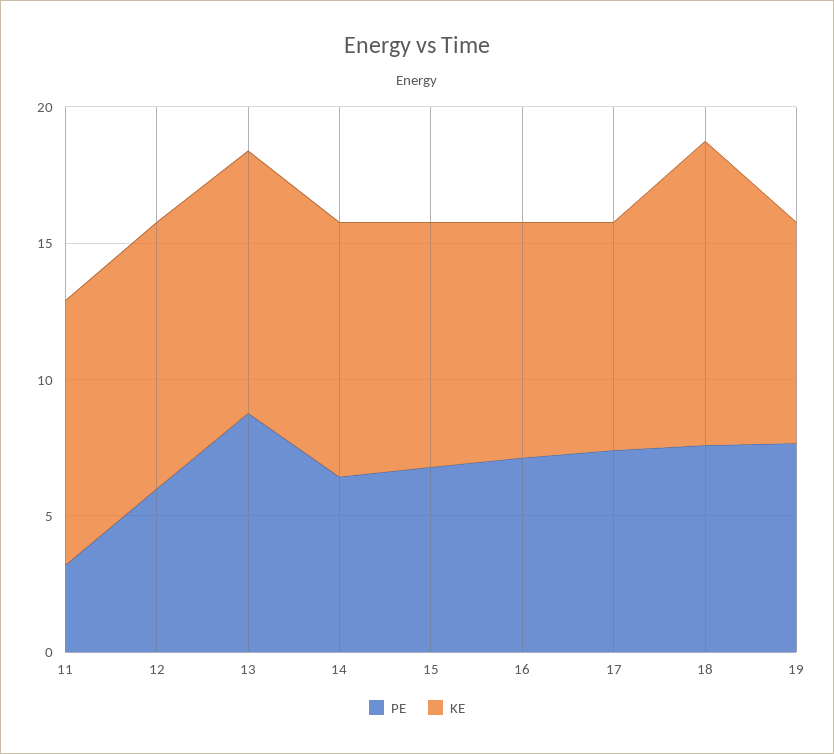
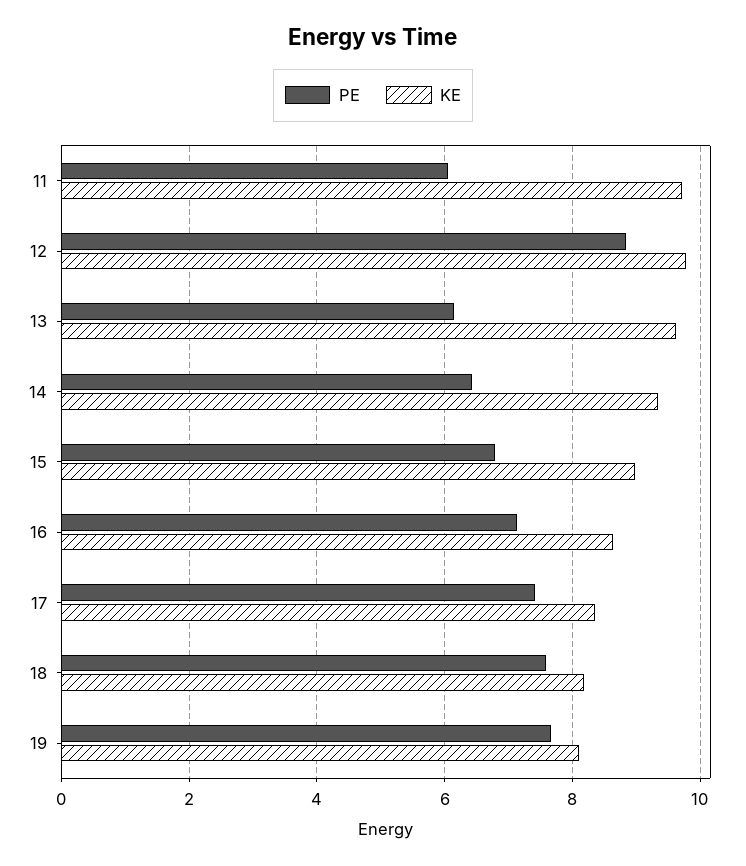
  {
    "PE": {
-     "11": 3,
+     "11": 6,
-     "12": 6,
+     "12": 8.8,
-     "13": 9,
+     "13": 6.2,
      "14": 6.4,
      "15": 6.8,
      "16": 7.2,
      "17": 7.4,
      "18": 7.6,
      "19": 7.6
    },
    "KE": {
      "11": 9.8,
      "12": 9.8,
      "13": 9.6,
      "14": 9.4,
      "15": 9,
      "16": 8.6,
      "17": 8.4,
-     "18": 11,
+     "18": 8.2,
      "19": 8.2
    }
  }

